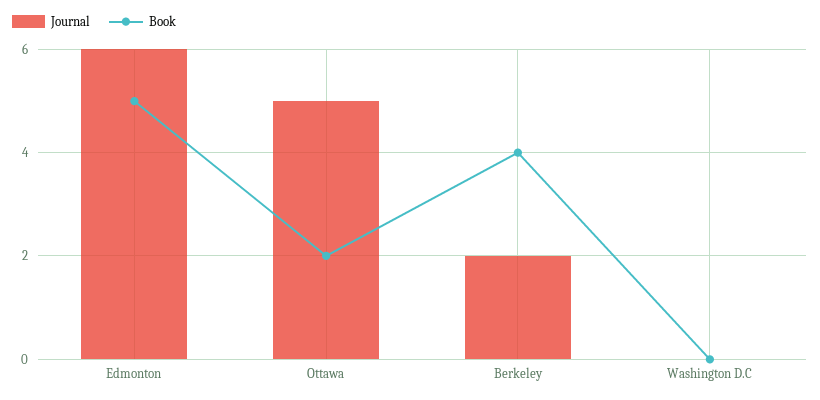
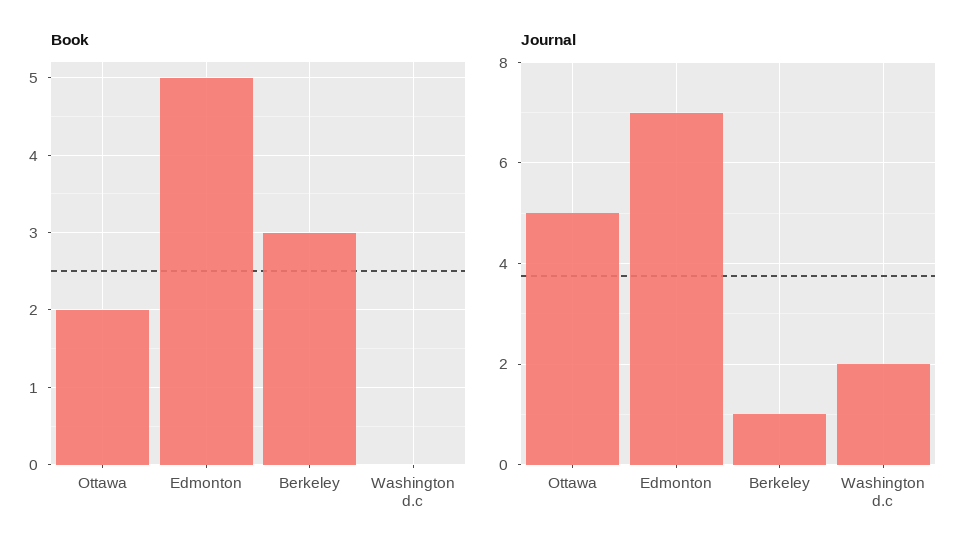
  {
    "Journal": {
-     "Edmonton": 6,
+     "Edmonton": 7,
      "Ottawa": 5,
-     "Berkeley": 2,
+     "Berkeley": 1,
-     "Washington D.C": 0
+     "Washington D.C": 2
    },
    "Book": {
      "Edmonton": 5,
      "Ottawa": 2,
-     "Berkeley": 4,
+     "Berkeley": 3,
      "Washington D.C": 0
    }
  }

